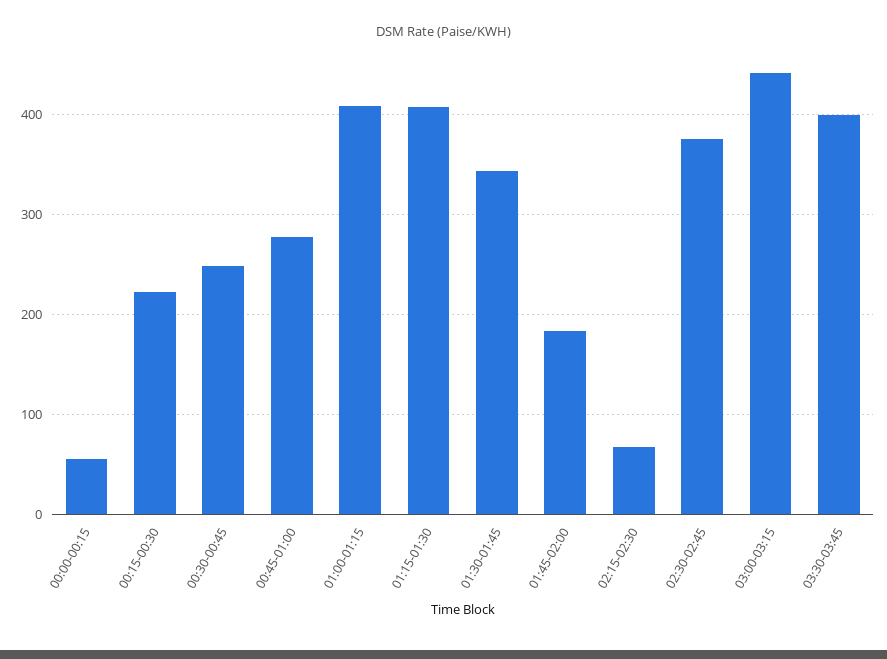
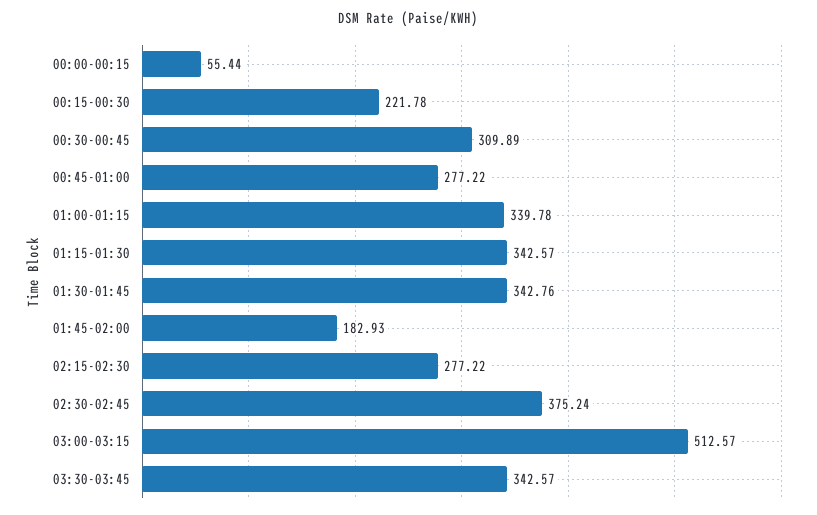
  {
    "00:00-00:15": 55.44,
    "00:15-00:30": 221.78,
-   "00:30-00:45": 250,
+   "00:30-00:45": 309.89,
    "00:45-01:00": 277.22,
-   "01:00-01:15": 410,
+   "01:00-01:15": 339.78,
-   "01:15-01:30": 410,
+   "01:15-01:30": 342.57,
    "01:30-01:45": 342.76,
    "01:45-02:00": 182.93,
-   "02:15-02:30": 70,
+   "02:15-02:30": 277.22,
    "02:30-02:45": 375.24,
-   "03:00-03:15": 440,
+   "03:00-03:15": 512.57,
-   "03:30-03:45": 400
+   "03:30-03:45": 342.57
  }

